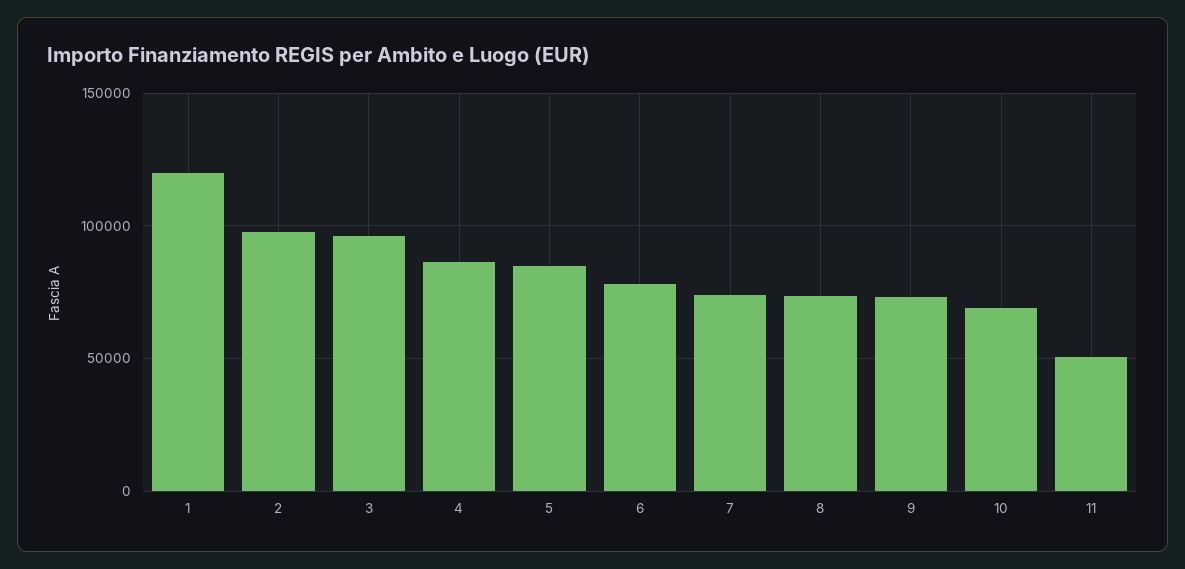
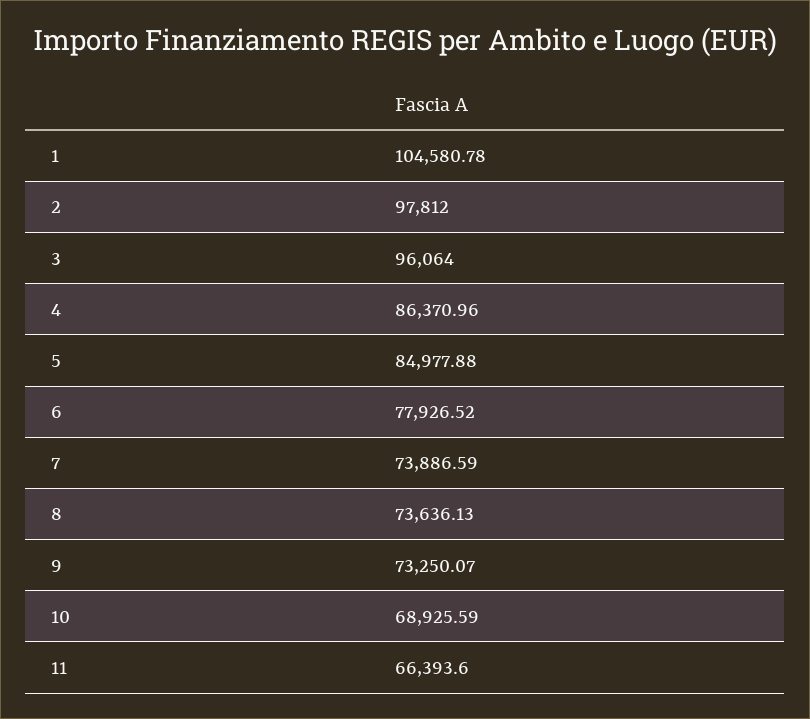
  {
-   "1": 120000,
+   "1": 104580.78,
    "2": 97812,
    "3": 96064,
    "4": 86370.96,
    "5": 84977.88,
    "6": 77926.52,
    "7": 73886.59,
    "8": 73636.13,
    "9": 73250.07,
    "10": 68925.59,
-   "11": 50000
+   "11": 66393.6
  }

